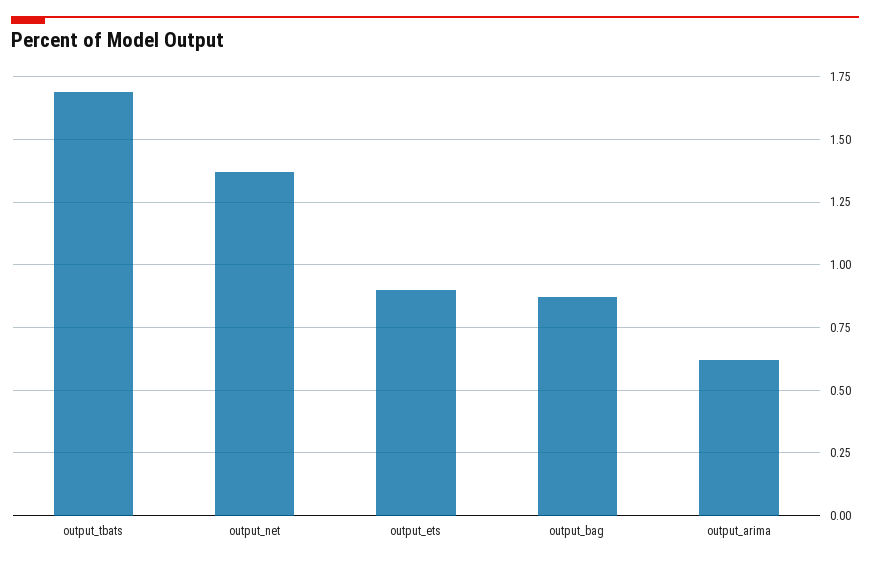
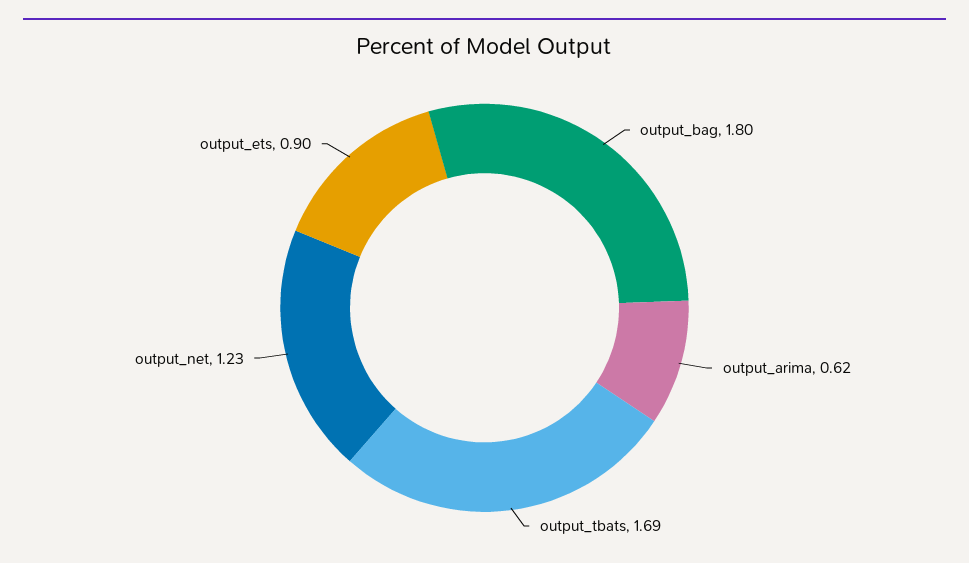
  {
    "output_tbats": 1.69,
-   "output_net": 1.375,
+   "output_net": 1.23,
    "output_ets": 0.9,
-   "output_bag": 0.875,
+   "output_bag": 1.8,
    "output_arima": 0.62
  }

